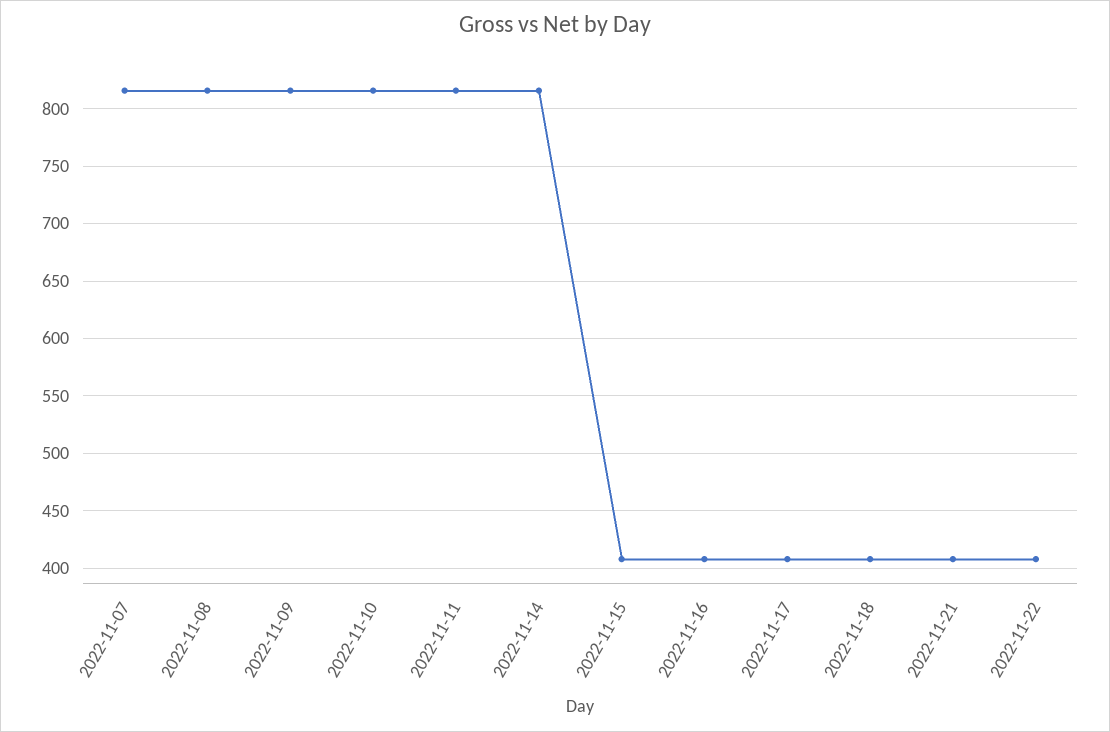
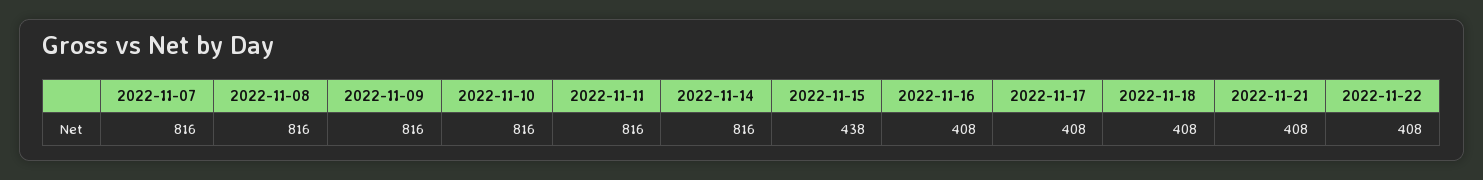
  {
    "2022-11-07": 816,
    "2022-11-08": 816,
    "2022-11-09": 816,
    "2022-11-10": 816,
    "2022-11-11": 816,
    "2022-11-14": 816,
-   "2022-11-15": 410,
+   "2022-11-15": 438,
    "2022-11-16": 408,
    "2022-11-17": 408,
    "2022-11-18": 408,
    "2022-11-21": 408,
    "2022-11-22": 408
  }

